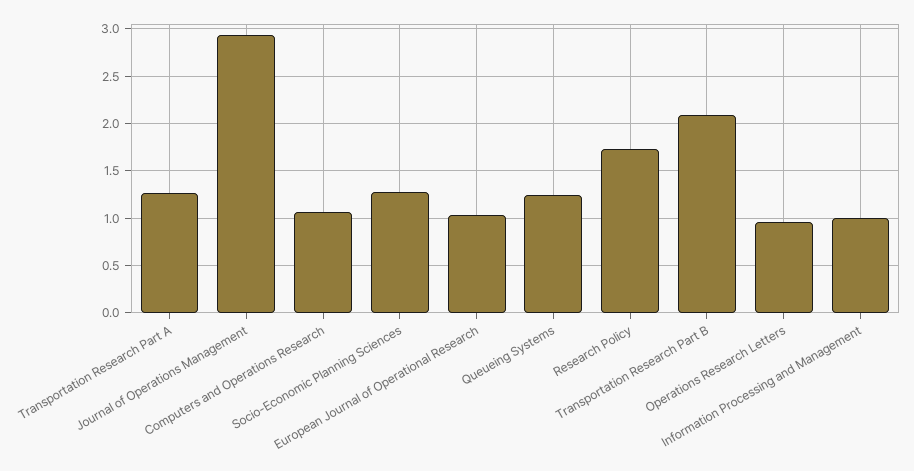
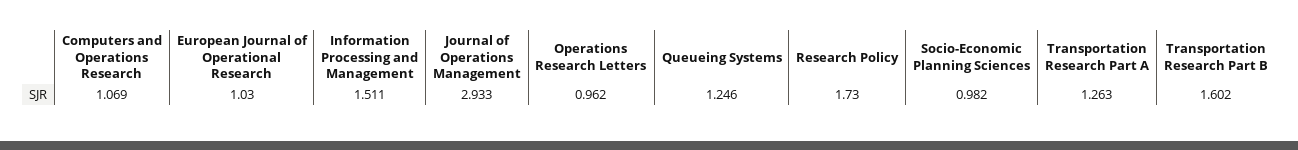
  {
    "Transportation Research Part A": 1.263,
    "Journal of Operations Management": 2.933,
    "Computers and Operations Research": 1.069,
-   "Socio-Economic Planning Sciences": 1.3,
+   "Socio-Economic Planning Sciences": 0.982,
    "European Journal of Operational Research": 1.03,
    "Queueing Systems": 1.246,
    "Research Policy": 1.73,
-   "Transportation Research Part B": 2.1,
+   "Transportation Research Part B": 1.602,
    "Operations Research Letters": 0.962,
-   "Information Processing and Management": 1
+   "Information Processing and Management": 1.511
  }

